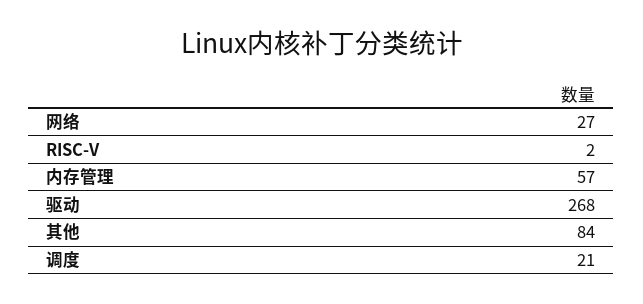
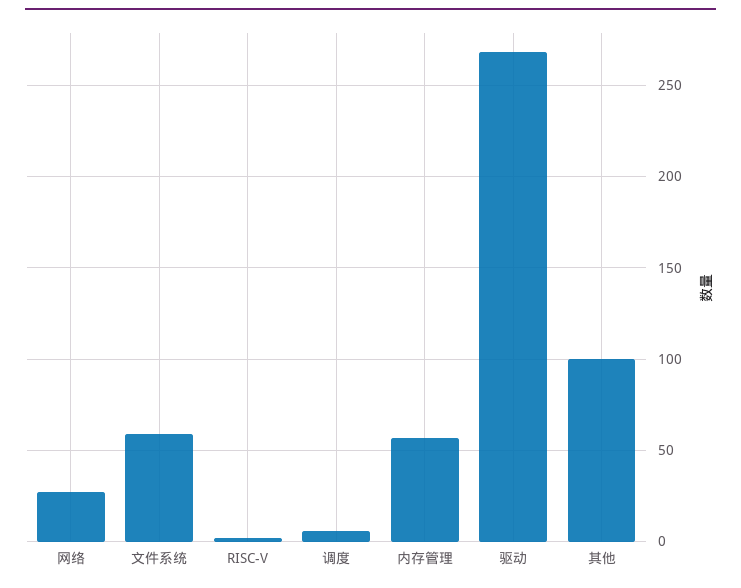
  {
    "网络": 27,
    "RISC-V": 2,
    "内存管理": 57,
    "驱动": 268,
-   "其他": 84,
+   "其他": 100,
-   "调度": 21
+   "调度": 5,
+   "文件系统": 60
  }

